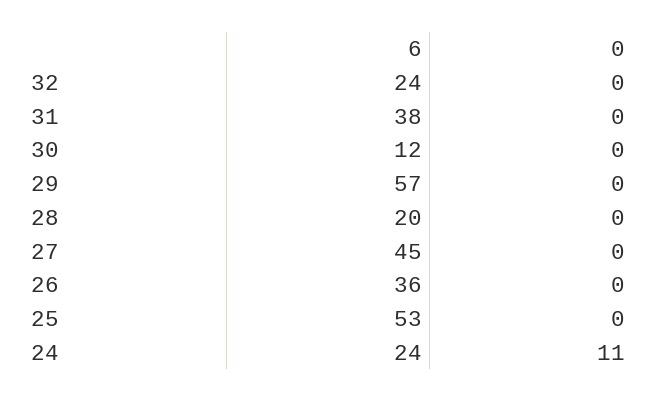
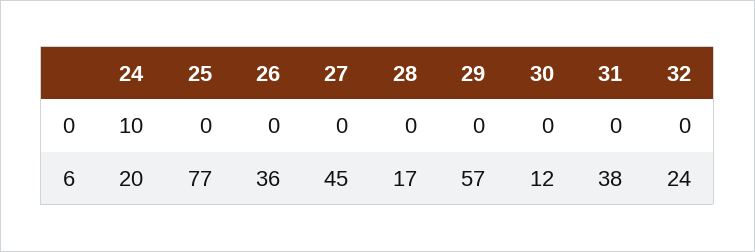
  {
    "6": {
      "32": 24,
      "31": 38,
      "30": 12,
      "29": 57,
-     "28": 20,
+     "28": 17,
      "27": 45,
      "26": 36,
-     "25": 53,
+     "25": 77,
-     "24": 24
+     "24": 20
    },
    "0": {
      "32": 0,
      "31": 0,
      "30": 0,
      "29": 0,
      "28": 0,
      "27": 0,
      "26": 0,
      "25": 0,
-     "24": 11
+     "24": 10
    }
  }

